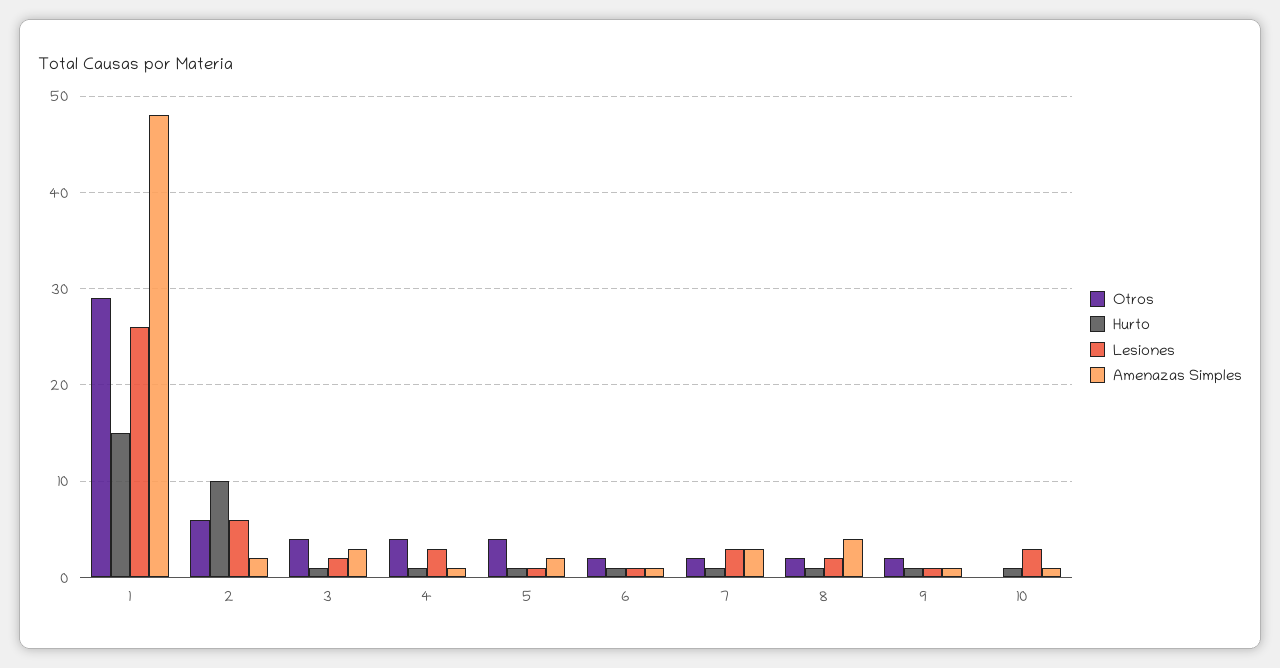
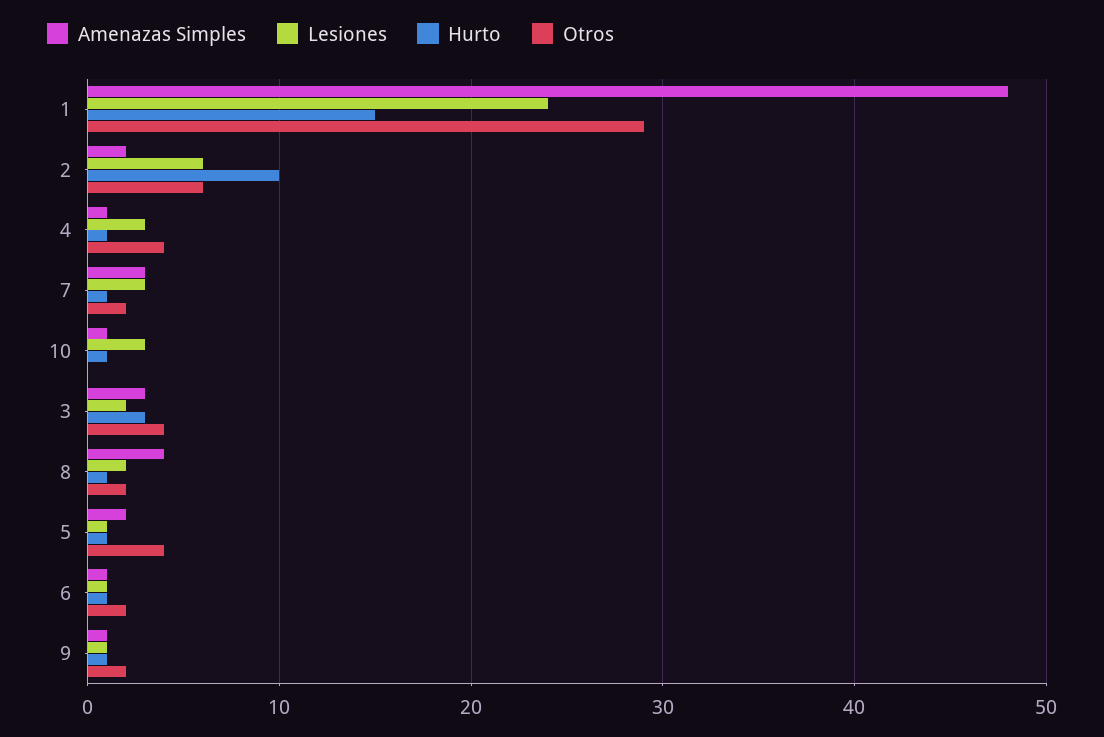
  {
    "Otros": {
      "1": 29,
      "2": 6,
      "3": 4,
      "4": 4,
      "5": 4,
      "6": 2,
      "7": 2,
      "8": 2,
      "9": 2,
      "10": 0
    },
    "Hurto": {
      "1": 15,
      "2": 10,
-     "3": 1,
+     "3": 3,
      "4": 1,
      "5": 1,
      "6": 1,
      "7": 1,
      "8": 1,
      "9": 1,
      "10": 1
    },
    "Lesiones": {
-     "1": 26,
+     "1": 24,
      "2": 6,
      "3": 2,
      "4": 3,
      "5": 1,
      "6": 1,
      "7": 3,
      "8": 2,
      "9": 1,
      "10": 3
    },
    "Amenazas Simples": {
      "1": 48,
      "2": 2,
      "3": 3,
      "4": 1,
      "5": 2,
      "6": 1,
      "7": 3,
      "8": 4,
      "9": 1,
      "10": 1
    }
  }

